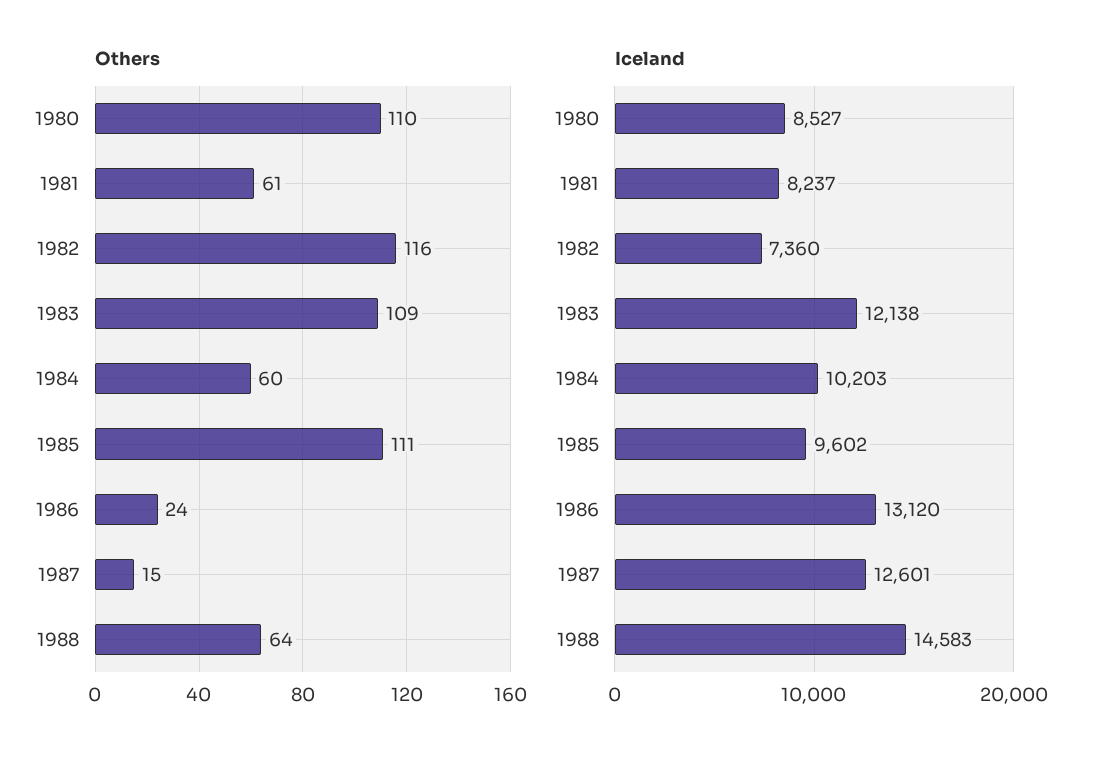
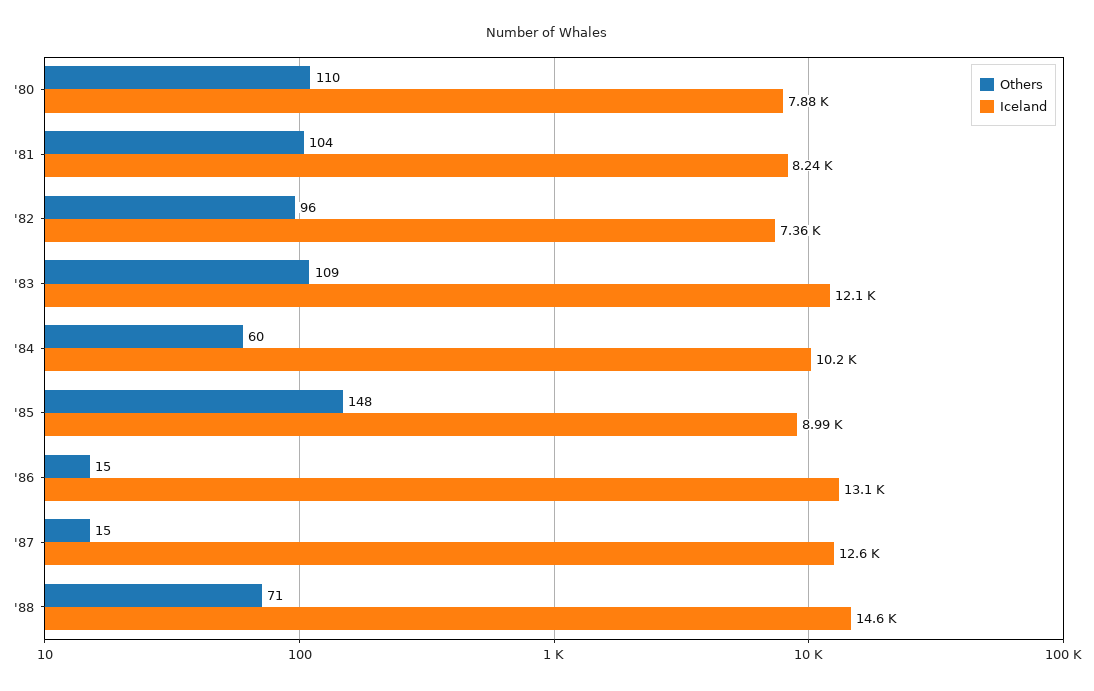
  {
    "Others": {
      "1980": 110,
-     "1981": 61,
+     "1981": 104,
-     "1982": 116,
+     "1982": 96,
      "1983": 109,
      "1984": 60,
-     "1985": 111,
+     "1985": 148,
-     "1986": 24,
+     "1986": 15,
      "1987": 15,
-     "1988": 64
+     "1988": 71
    },
    "Iceland": {
-     "1980": 8527,
+     "1980": 7880,
      "1981": 8237,
      "1982": 7360,
      "1983": 12138,
      "1984": 10203,
-     "1985": 9602,
+     "1985": 8990,
      "1986": 13120,
      "1987": 12601,
      "1988": 14583
    }
  }

